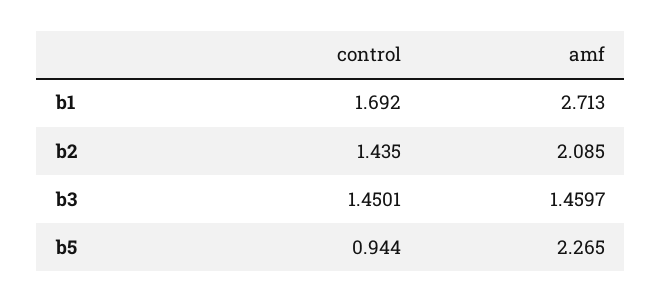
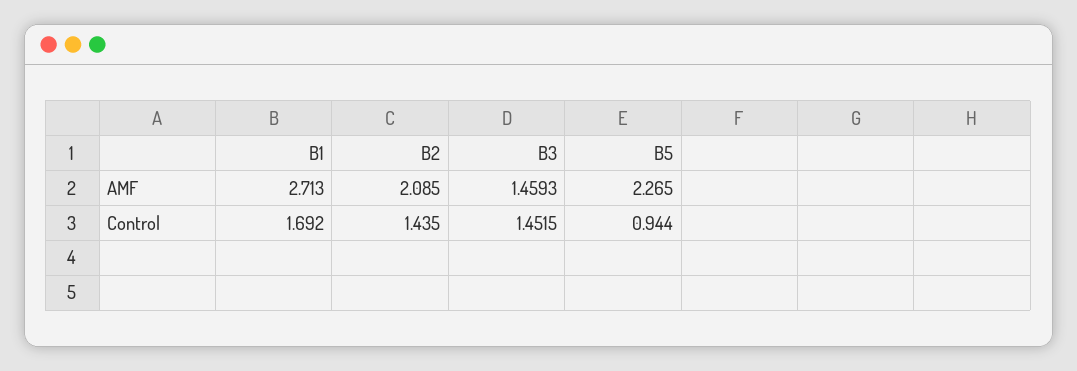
  {
    "control": {
      "b1": 1.692,
      "b2": 1.435,
-     "b3": 1.4501,
+     "b3": 1.4515,
      "b5": 0.944
    },
    "amf": {
      "b1": 2.713,
      "b2": 2.085,
-     "b3": 1.4597,
+     "b3": 1.4593,
      "b5": 2.265
    }
  }

